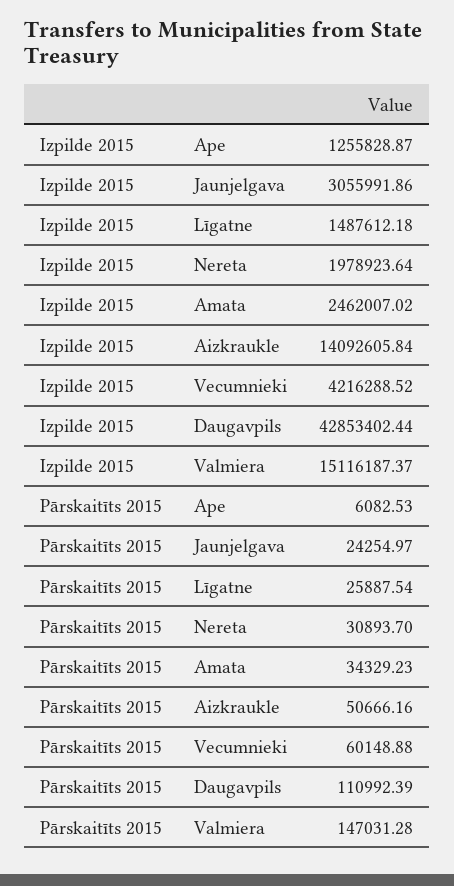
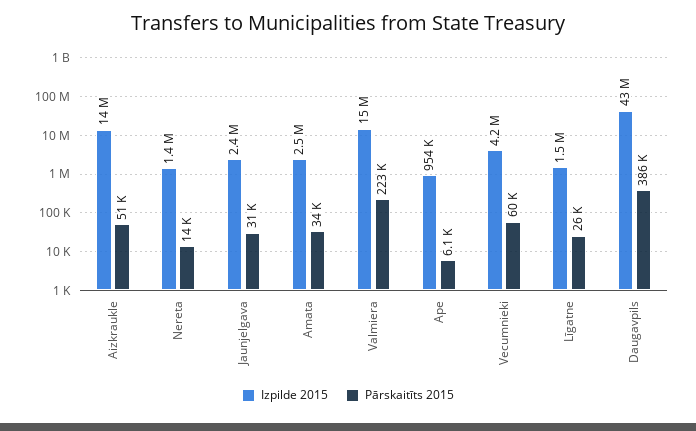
  {
    "Izpilde 2015": {
-     "Ape": 1255828.87,
+     "Ape": 954000,
-     "Jaunjelgava": 3055991.86,
+     "Jaunjelgava": 2400000,
      "Līgatne": 1487612.18,
-     "Nereta": 1978923.64,
+     "Nereta": 1400000,
      "Amata": 2462007.02,
      "Aizkraukle": 14092605.84,
      "Vecumnieki": 4216288.52,
      "Daugavpils": 42853402.44,
      "Valmiera": 15116187.37
    },
    "Pārskaitīts 2015": {
      "Ape": 6082.53,
-     "Jaunjelgava": 24254.97,
+     "Jaunjelgava": 31000,
      "Līgatne": 25887.54,
-     "Nereta": 30893.7,
+     "Nereta": 14000,
      "Amata": 34329.23,
      "Aizkraukle": 50666.16,
      "Vecumnieki": 60148.88,
-     "Daugavpils": 110992.39,
+     "Daugavpils": 386000,
-     "Valmiera": 147031.28
+     "Valmiera": 223000
    }
  }

